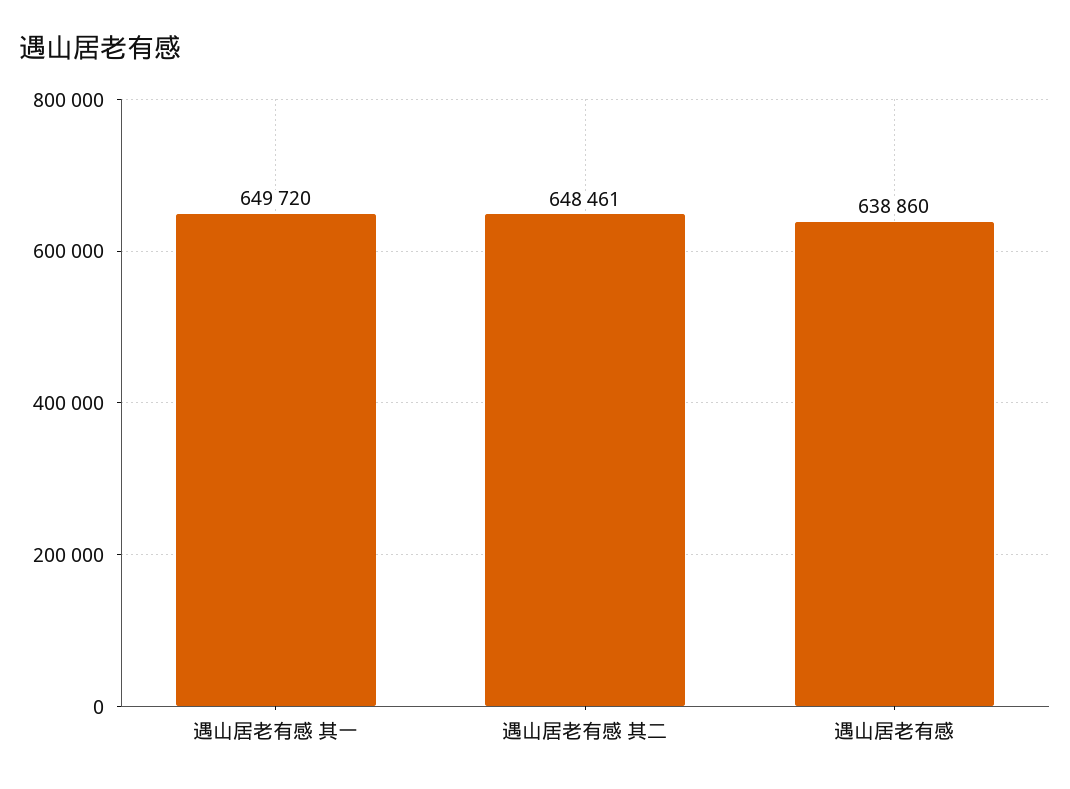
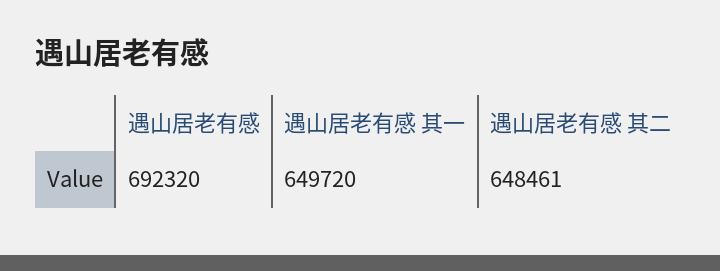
  {
    "遇山居老有感 其一": 649720,
    "遇山居老有感 其二": 648461,
-   "遇山居老有感": 638860
+   "遇山居老有感": 692320
  }

